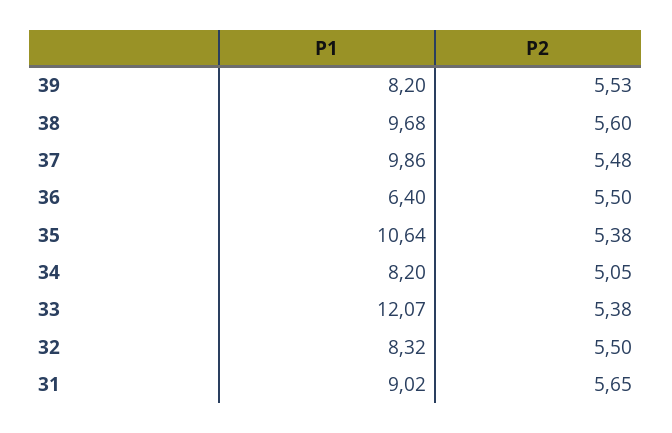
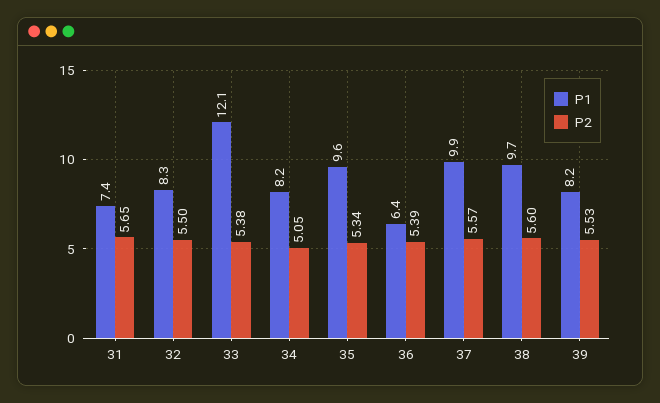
  {
    "P1": {
      "39": 8.2,
      "38": 9.68,
      "37": 9.86,
      "36": 6.4,
-     "35": 10.64,
+     "35": 9.6,
      "34": 8.2,
      "33": 12.07,
      "32": 8.32,
-     "31": 9.02
+     "31": 7.4
    },
    "P2": {
      "39": 5.53,
      "38": 5.6,
-     "37": 5.48,
+     "37": 5.57,
-     "36": 5.5,
+     "36": 5.39,
-     "35": 5.38,
+     "35": 5.34,
      "34": 5.05,
      "33": 5.38,
      "32": 5.5,
      "31": 5.65
    }
  }

